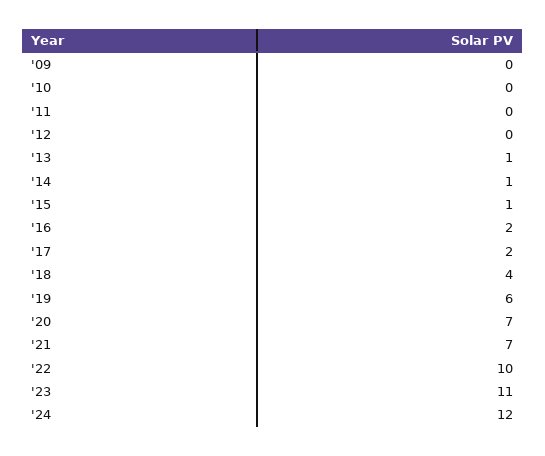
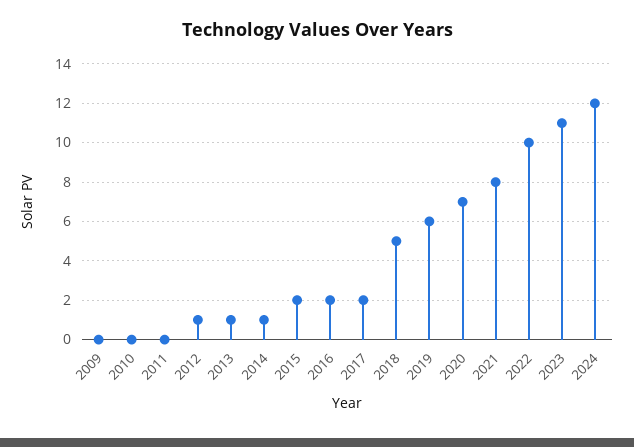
  {
    "'09": 0,
    "'10": 0,
    "'11": 0,
-   "'12": 0,
+   "'12": 1,
    "'13": 1,
    "'14": 1,
-   "'15": 1,
+   "'15": 2,
    "'16": 2,
    "'17": 2,
-   "'18": 4,
+   "'18": 5,
    "'19": 6,
    "'20": 7,
-   "'21": 7,
+   "'21": 8,
    "'22": 10,
    "'23": 11,
    "'24": 12
  }

